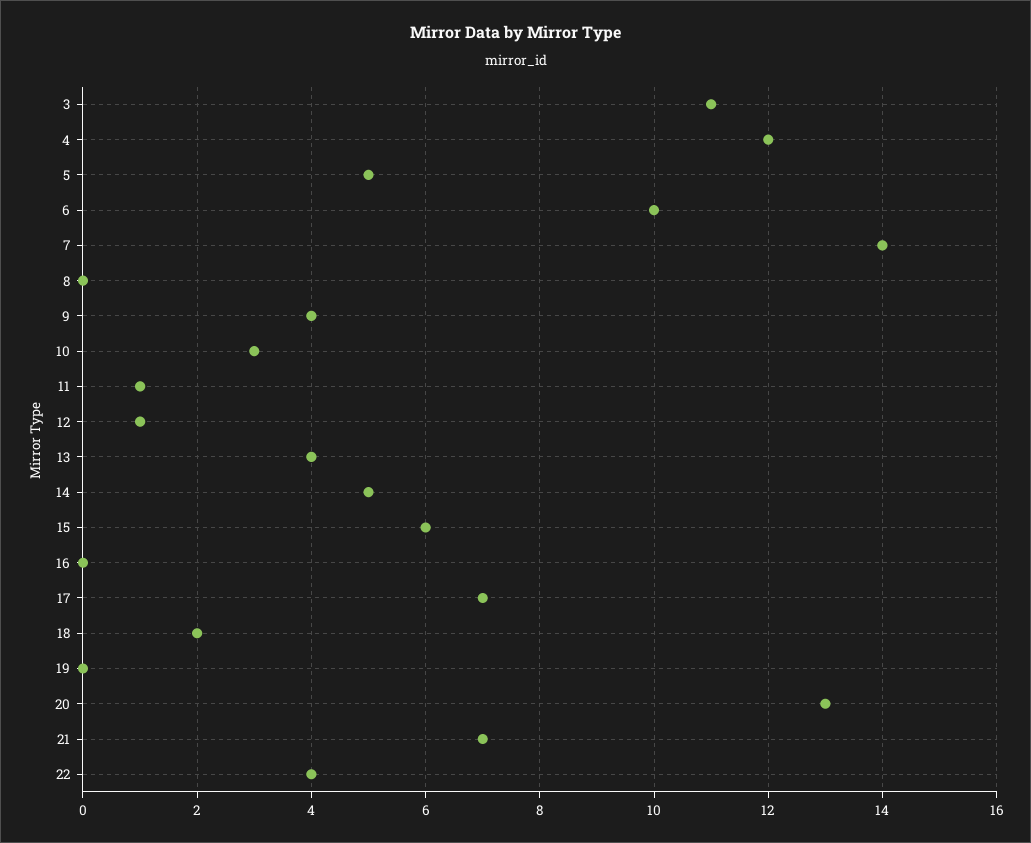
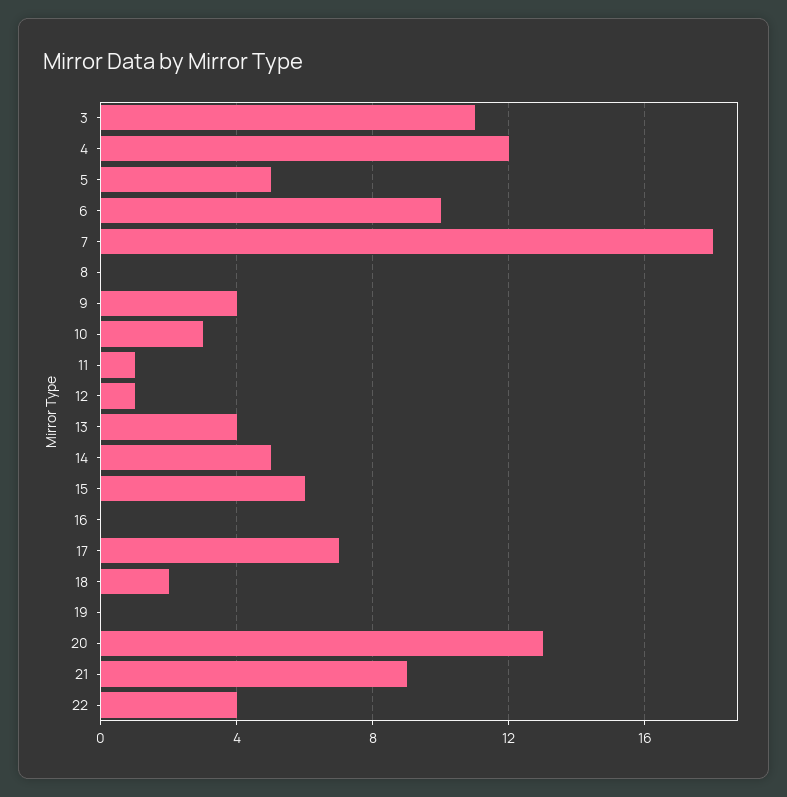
  {
    "3": 11,
    "4": 12,
    "5": 5,
    "6": 10,
-   "7": 14,
+   "7": 18,
    "8": 0,
    "9": 4,
    "10": 3,
    "11": 1,
    "12": 1,
    "13": 4,
    "14": 5,
    "15": 6,
    "16": 0,
    "17": 7,
    "18": 2,
    "19": 0,
    "20": 13,
-   "21": 7,
+   "21": 9,
    "22": 4
  }

